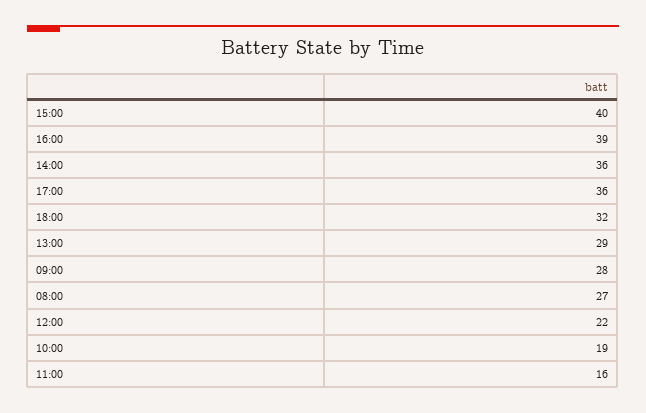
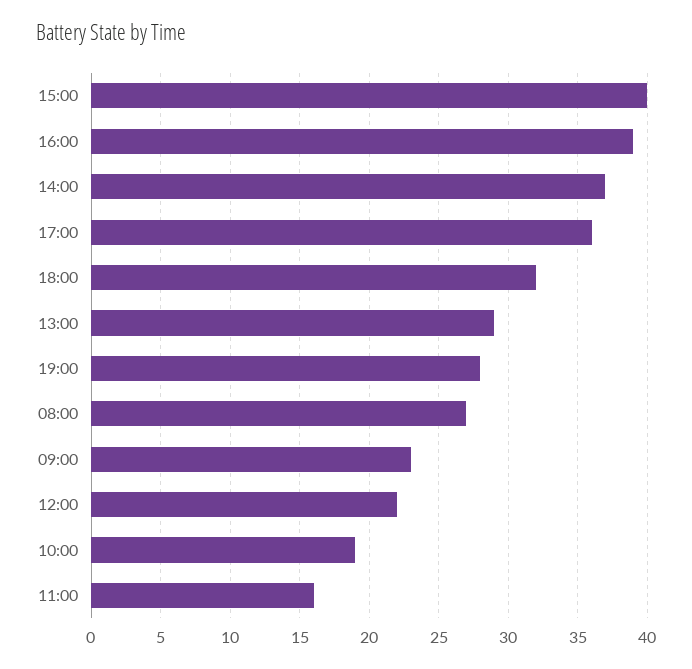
  {
    "15:00": 40,
    "16:00": 39,
-   "14:00": 36,
+   "14:00": 37,
    "17:00": 36,
    "18:00": 32,
    "13:00": 29,
-   "09:00": 28,
+   "09:00": 23,
    "08:00": 27,
    "12:00": 22,
    "10:00": 19,
-   "11:00": 16
+   "11:00": 16,
+   "19:00": 28
  }

